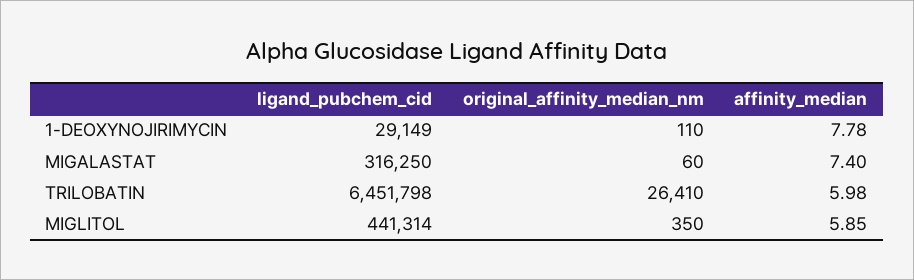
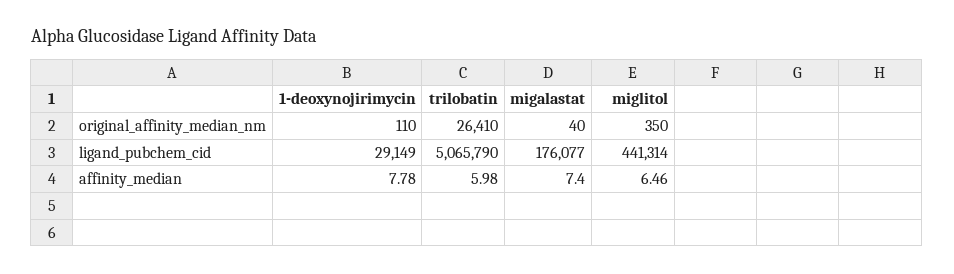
  {
    "ligand_pubchem_cid": {
      "1-DEOXYNOJIRIMYCIN": 29149,
-     "MIGALASTAT": 316250,
+     "MIGALASTAT": 176077,
-     "TRILOBATIN": 6451798,
+     "TRILOBATIN": 5065790,
      "MIGLITOL": 441314
    },
    "original_affinity_median_nm": {
      "1-DEOXYNOJIRIMYCIN": 110,
-     "MIGALASTAT": 60,
+     "MIGALASTAT": 40,
      "TRILOBATIN": 26410,
      "MIGLITOL": 350
    },
    "affinity_median": {
      "1-DEOXYNOJIRIMYCIN": 7.78,
      "MIGALASTAT": 7.4,
      "TRILOBATIN": 5.98,
-     "MIGLITOL": 5.85
+     "MIGLITOL": 6.46
    }
  }

